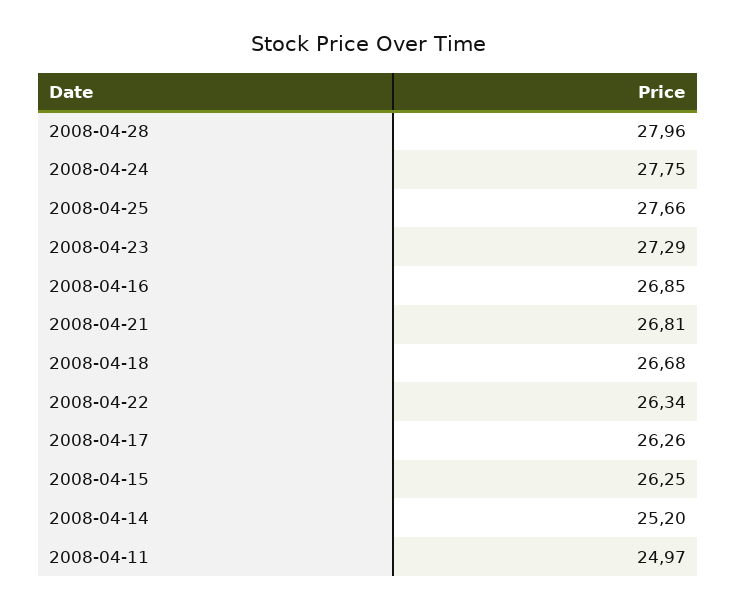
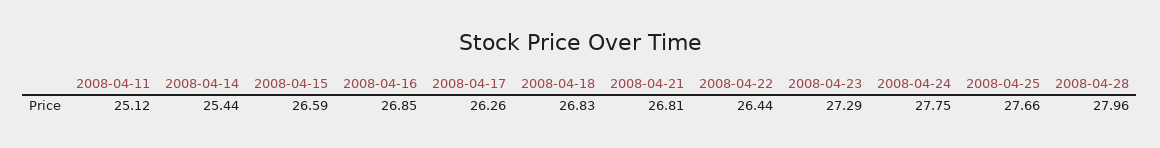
  {
    "2008-04-28": 27.96,
    "2008-04-24": 27.75,
    "2008-04-25": 27.66,
    "2008-04-23": 27.29,
    "2008-04-16": 26.85,
    "2008-04-21": 26.81,
-   "2008-04-18": 26.68,
+   "2008-04-18": 26.83,
-   "2008-04-22": 26.34,
+   "2008-04-22": 26.44,
    "2008-04-17": 26.26,
-   "2008-04-15": 26.25,
+   "2008-04-15": 26.59,
-   "2008-04-14": 25.2,
+   "2008-04-14": 25.44,
-   "2008-04-11": 24.97
+   "2008-04-11": 25.12
  }

